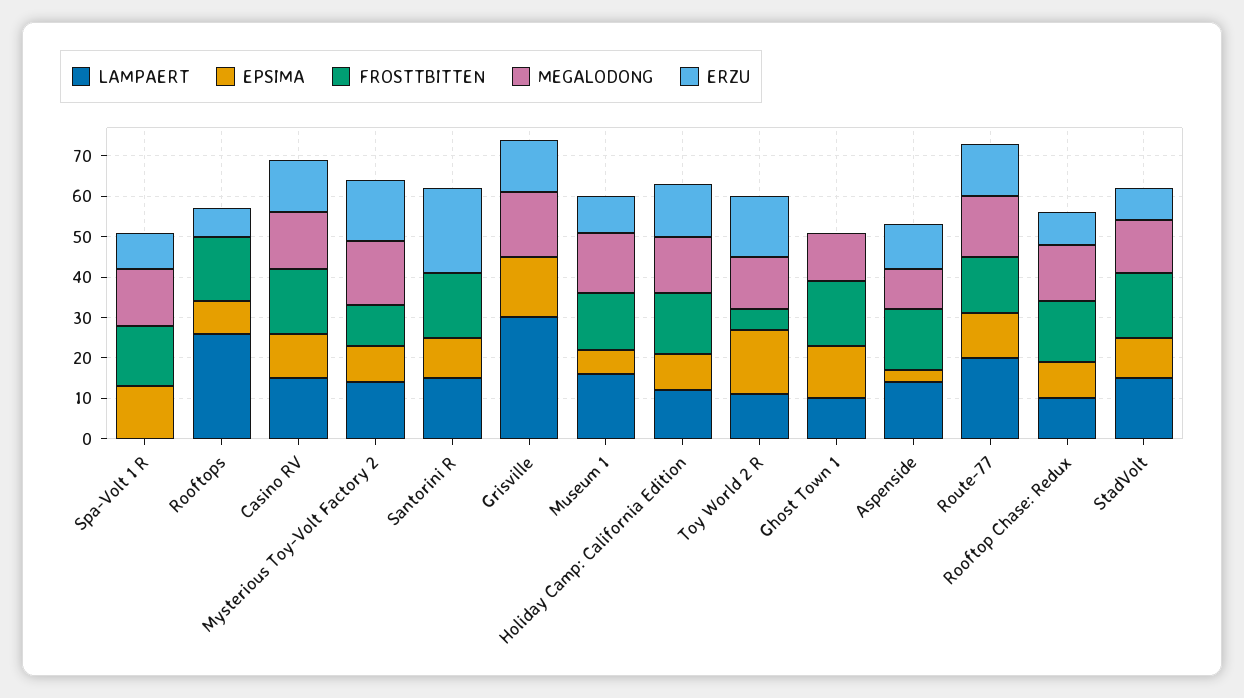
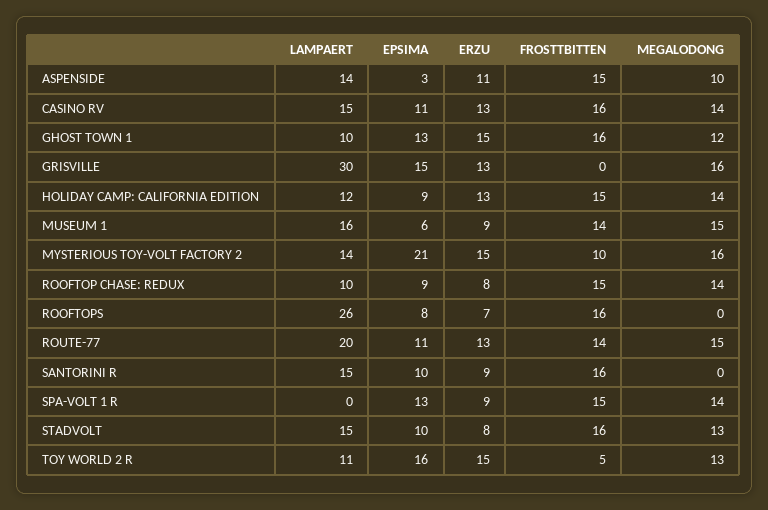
  {
    "LAMPAERT": {
      "Spa-Volt 1 R": 0,
      "Rooftops": 26,
      "Casino RV": 15,
      "Mysterious Toy-Volt Factory 2": 14,
      "Santorini R": 15,
      "Grisville": 30,
      "Museum 1": 16,
      "Holiday Camp: California Edition": 12,
      "Toy World 2 R": 11,
      "Ghost Town 1": 10,
      "Aspenside": 14,
      "Route-77": 20,
      "Rooftop Chase: Redux": 10,
      "StadVolt": 15
    },
    "EPSIMA": {
      "Spa-Volt 1 R": 13,
      "Rooftops": 8,
      "Casino RV": 11,
-     "Mysterious Toy-Volt Factory 2": 10,
+     "Mysterious Toy-Volt Factory 2": 21,
      "Santorini R": 10,
      "Grisville": 15,
      "Museum 1": 6,
      "Holiday Camp: California Edition": 9,
      "Toy World 2 R": 16,
      "Ghost Town 1": 13,
      "Aspenside": 3,
      "Route-77": 11,
      "Rooftop Chase: Redux": 9,
      "StadVolt": 10
    },
    "FROSTTBITTEN": {
      "Spa-Volt 1 R": 15,
      "Rooftops": 16,
      "Casino RV": 16,
      "Mysterious Toy-Volt Factory 2": 10,
      "Santorini R": 16,
      "Grisville": 0,
      "Museum 1": 14,
      "Holiday Camp: California Edition": 15,
      "Toy World 2 R": 5,
      "Ghost Town 1": 16,
      "Aspenside": 15,
      "Route-77": 14,
      "Rooftop Chase: Redux": 15,
      "StadVolt": 16
    },
    "MEGALODONG": {
      "Spa-Volt 1 R": 14,
      "Rooftops": 0,
      "Casino RV": 14,
      "Mysterious Toy-Volt Factory 2": 16,
      "Santorini R": 0,
      "Grisville": 16,
      "Museum 1": 15,
      "Holiday Camp: California Edition": 14,
      "Toy World 2 R": 13,
      "Ghost Town 1": 12,
      "Aspenside": 10,
      "Route-77": 15,
      "Rooftop Chase: Redux": 14,
      "StadVolt": 13
    },
    "ERZU": {
      "Spa-Volt 1 R": 9,
      "Rooftops": 7,
      "Casino RV": 13,
      "Mysterious Toy-Volt Factory 2": 15,
-     "Santorini R": 20,
+     "Santorini R": 9,
      "Grisville": 13,
      "Museum 1": 9,
      "Holiday Camp: California Edition": 13,
      "Toy World 2 R": 15,
-     "Ghost Town 1": 0,
+     "Ghost Town 1": 15,
      "Aspenside": 11,
      "Route-77": 13,
      "Rooftop Chase: Redux": 8,
      "StadVolt": 8
    }
  }

